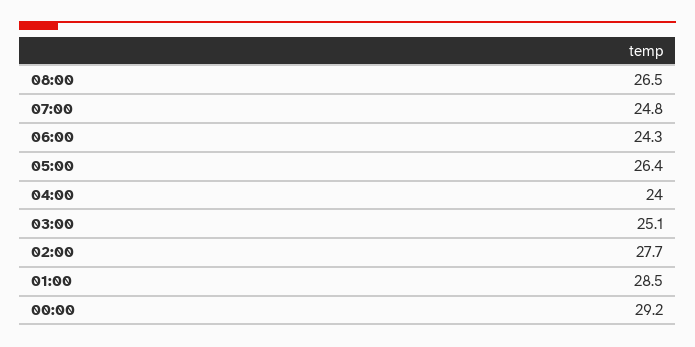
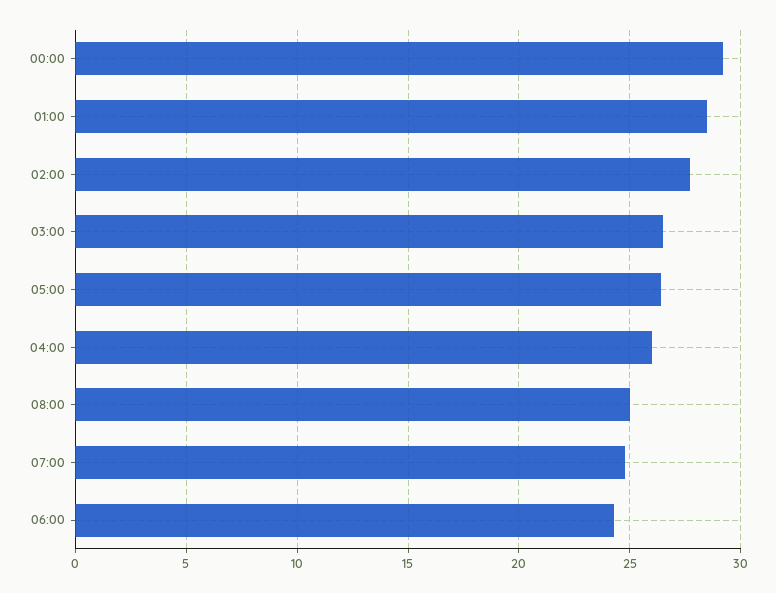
  {
-   "08:00": 26.5,
+   "08:00": 25,
    "07:00": 24.8,
    "06:00": 24.3,
    "05:00": 26.4,
-   "04:00": 24,
+   "04:00": 26,
-   "03:00": 25.1,
+   "03:00": 26.5,
    "02:00": 27.7,
    "01:00": 28.5,
    "00:00": 29.2
  }

